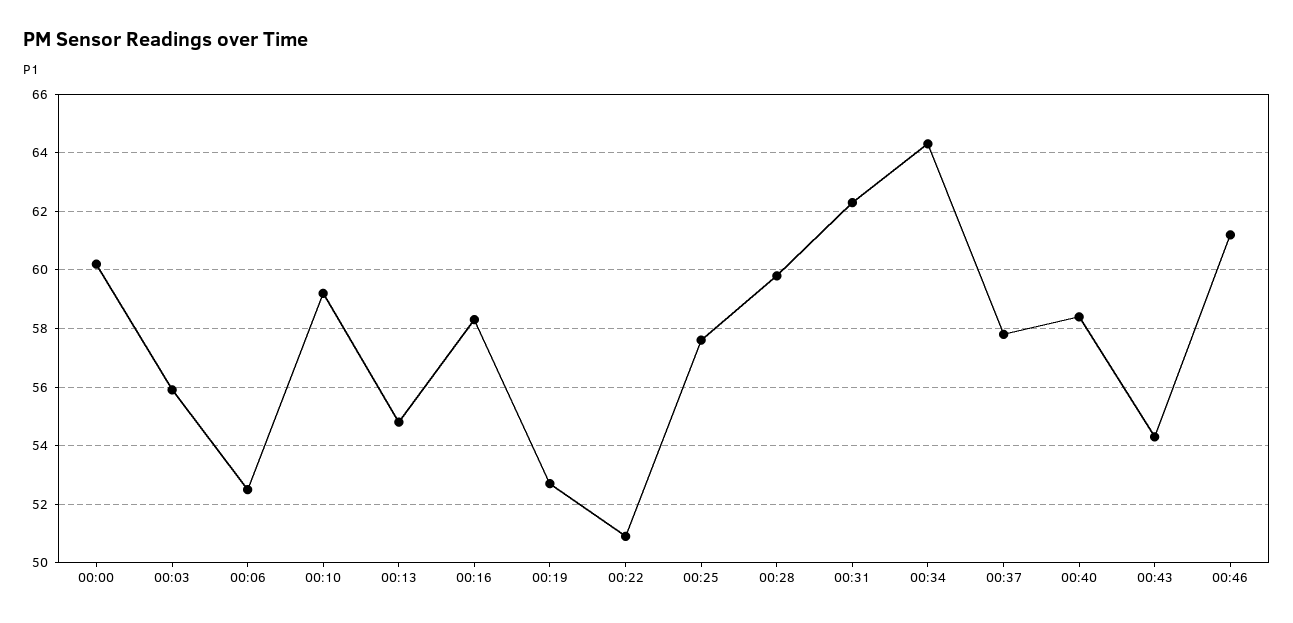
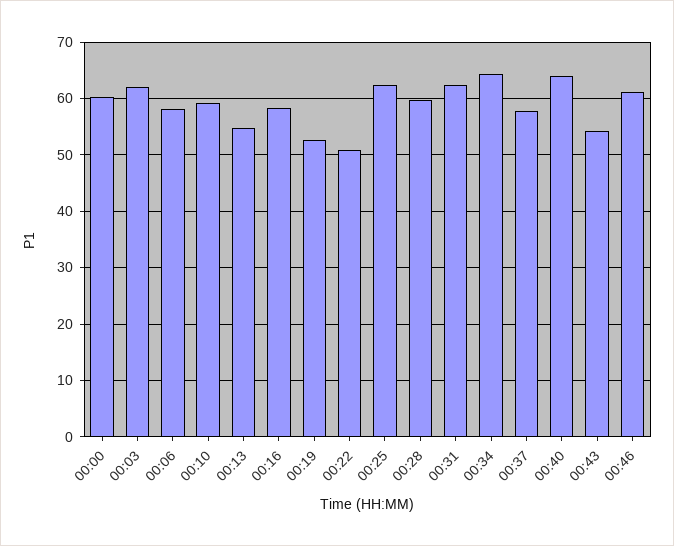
  {
    "00:00": 60,
-   "00:03": 56,
+   "00:03": 62,
-   "00:06": 52.5,
+   "00:06": 58,
    "00:10": 59,
    "00:13": 55,
    "00:16": 58.5,
    "00:19": 52.5,
    "00:22": 51,
-   "00:25": 57.5,
+   "00:25": 62,
    "00:28": 60,
    "00:31": 62.5,
    "00:34": 64.5,
    "00:37": 58,
-   "00:40": 58.5,
+   "00:40": 64,
    "00:43": 54.5,
    "00:46": 61
  }

